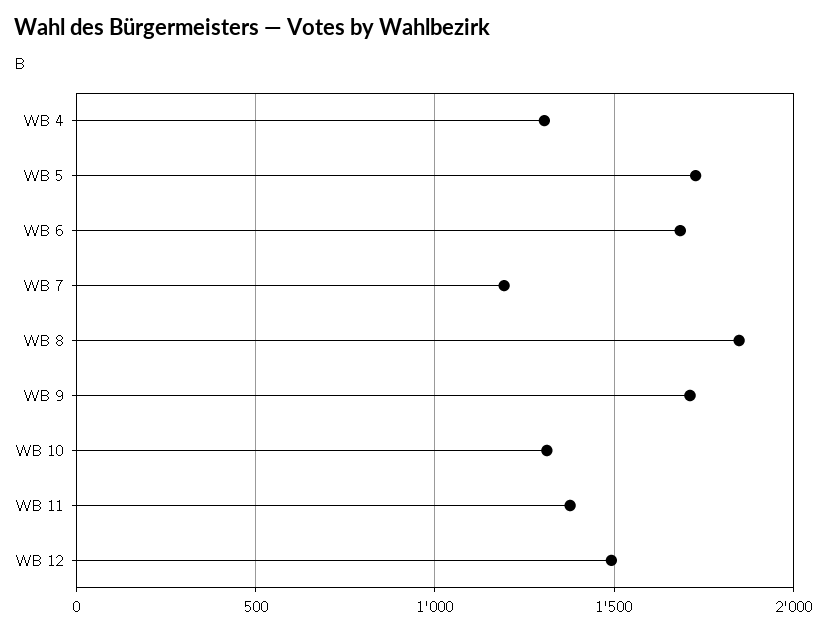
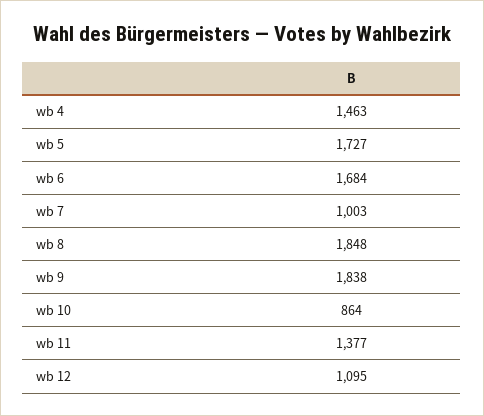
  {
-   "WB 4": 1300,
+   "WB 4": 1463,
    "WB 5": 1727,
    "WB 6": 1684,
-   "WB 7": 1200,
+   "WB 7": 1003,
    "WB 8": 1848,
-   "WB 9": 1700,
+   "WB 9": 1838,
-   "WB 10": 1300,
+   "WB 10": 864,
    "WB 11": 1377,
-   "WB 12": 1500
+   "WB 12": 1095
  }

